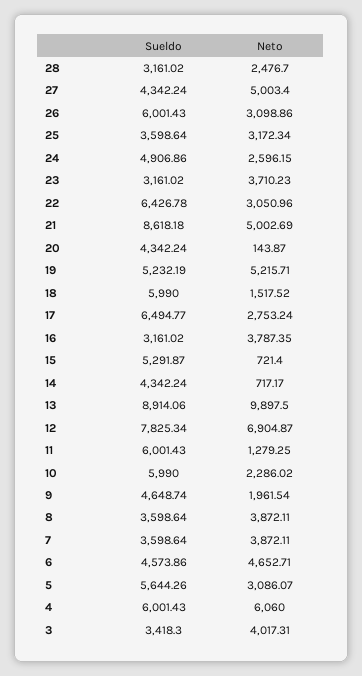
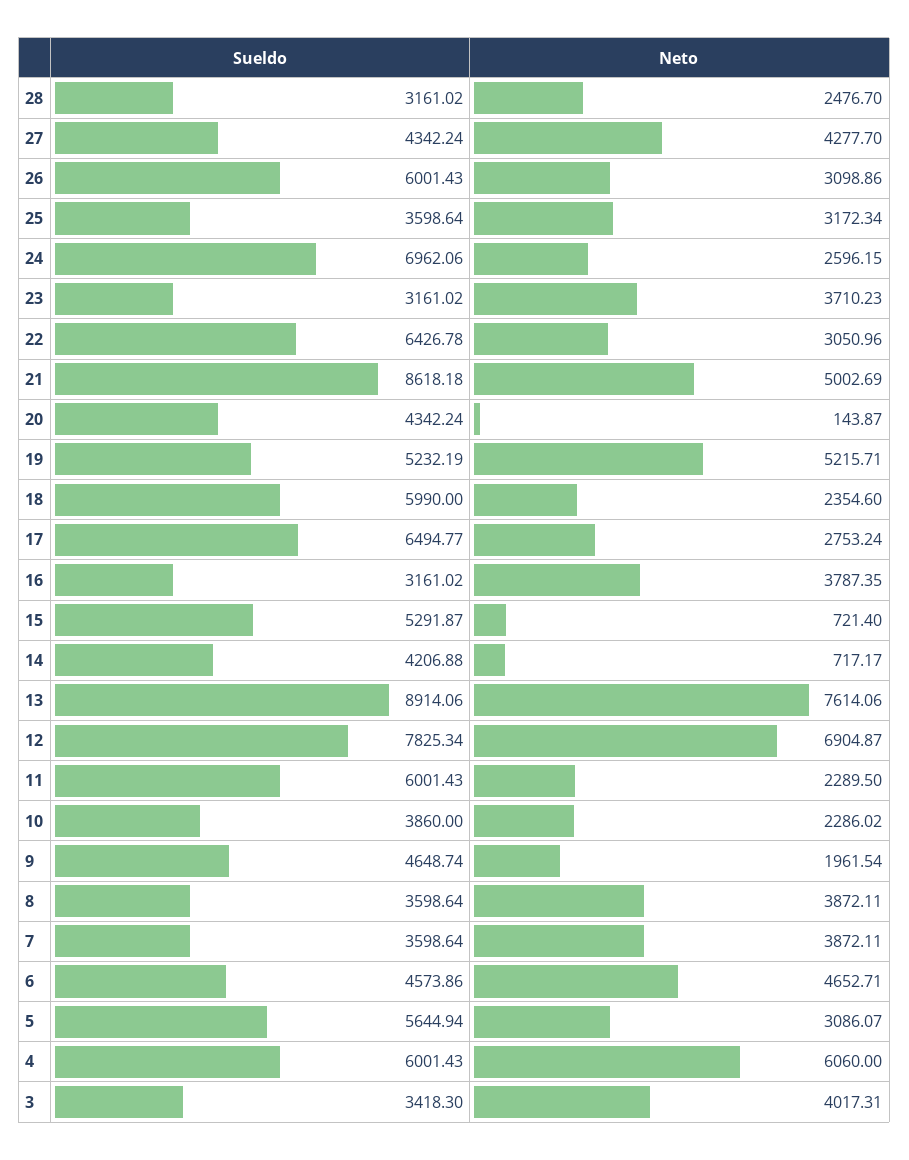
  {
    "Sueldo": {
      "28": 3161.02,
      "27": 4342.24,
      "26": 6001.43,
      "25": 3598.64,
-     "24": 4906.86,
+     "24": 6962.06,
      "23": 3161.02,
      "22": 6426.78,
      "21": 8618.18,
      "20": 4342.24,
      "19": 5232.19,
      "18": 5990,
      "17": 6494.77,
      "16": 3161.02,
      "15": 5291.87,
-     "14": 4342.24,
+     "14": 4206.88,
      "13": 8914.06,
      "12": 7825.34,
      "11": 6001.43,
-     "10": 5990,
+     "10": 3860,
      "9": 4648.74,
      "8": 3598.64,
      "7": 3598.64,
      "6": 4573.86,
-     "5": 5644.26,
+     "5": 5644.94,
      "4": 6001.43,
      "3": 3418.3
    },
    "Neto": {
      "28": 2476.7,
-     "27": 5003.4,
+     "27": 4277.7,
      "26": 3098.86,
      "25": 3172.34,
      "24": 2596.15,
      "23": 3710.23,
      "22": 3050.96,
      "21": 5002.69,
      "20": 143.87,
      "19": 5215.71,
-     "18": 1517.52,
+     "18": 2354.6,
      "17": 2753.24,
      "16": 3787.35,
      "15": 721.4,
      "14": 717.17,
-     "13": 9897.5,
+     "13": 7614.06,
      "12": 6904.87,
-     "11": 1279.25,
+     "11": 2289.5,
      "10": 2286.02,
      "9": 1961.54,
      "8": 3872.11,
      "7": 3872.11,
      "6": 4652.71,
      "5": 3086.07,
      "4": 6060,
      "3": 4017.31
    }
  }

